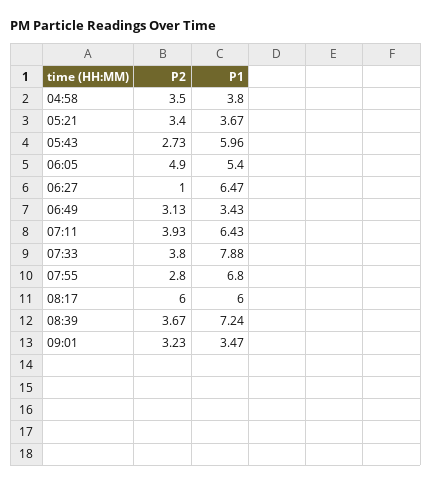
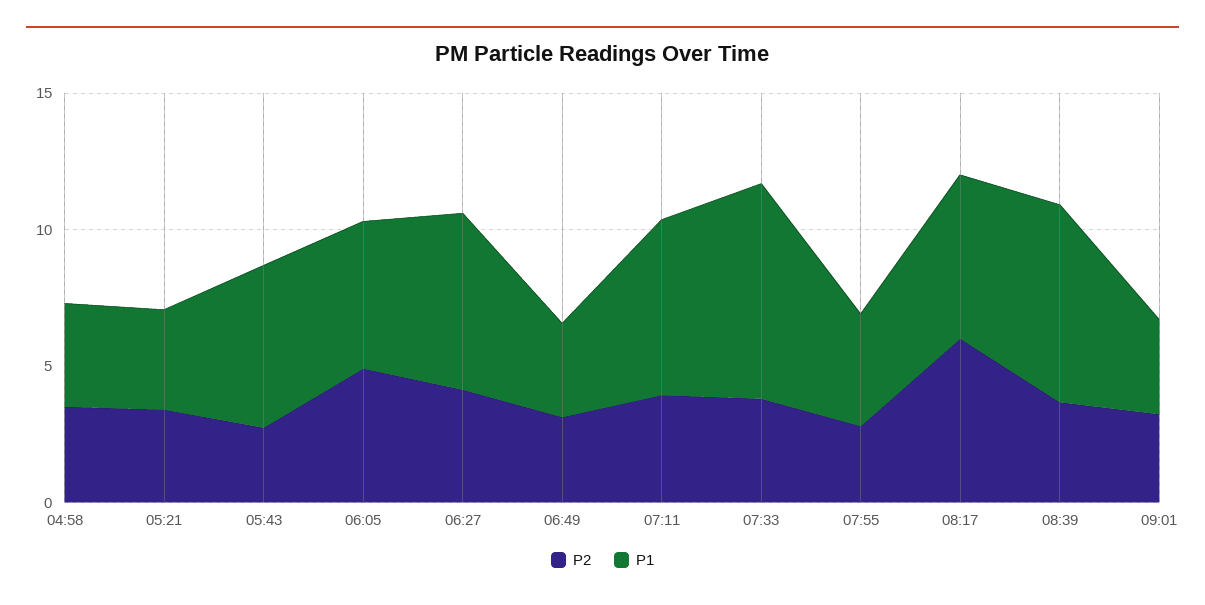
  {
    "P2": {
      "04:58": 3.5,
      "05:21": 3.4,
      "05:43": 2.73,
      "06:05": 4.9,
-     "06:27": 1,
+     "06:27": 4,
      "06:49": 3.13,
      "07:11": 3.93,
      "07:33": 3.8,
      "07:55": 2.8,
      "08:17": 6,
      "08:39": 3.67,
      "09:01": 3.23
    },
    "P1": {
      "04:58": 3.8,
      "05:21": 3.67,
      "05:43": 5.96,
      "06:05": 5.4,
      "06:27": 6.47,
      "06:49": 3.43,
      "07:11": 6.43,
      "07:33": 7.88,
-     "07:55": 6.8,
+     "07:55": 4,
      "08:17": 6,
      "08:39": 7.24,
      "09:01": 3.47
    }
  }

